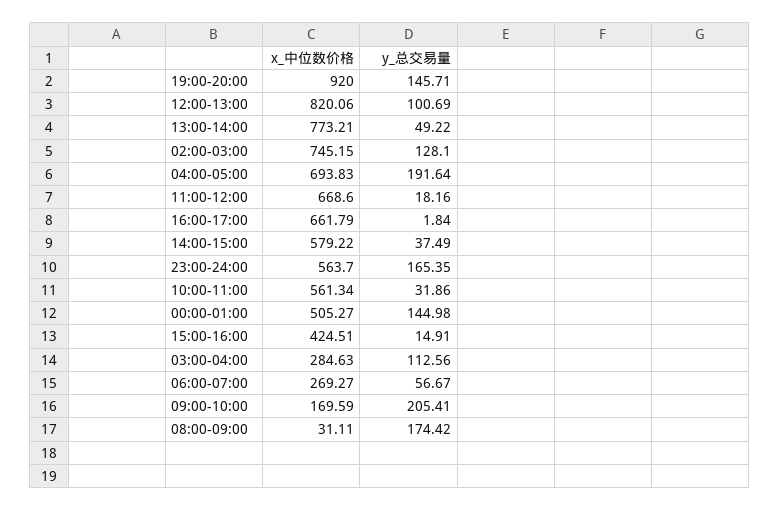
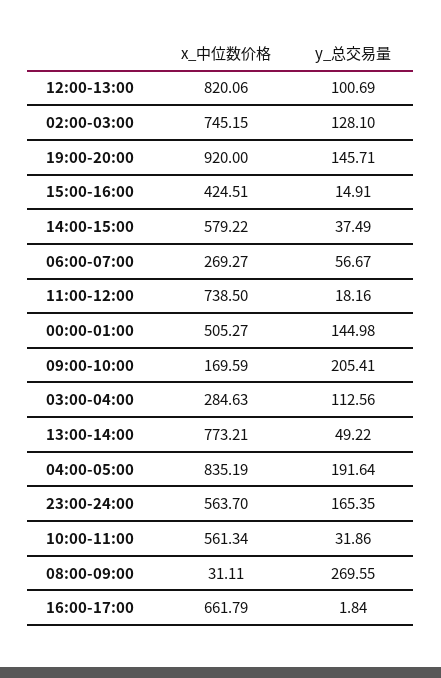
  {
    "x_中位数价格": {
      "19:00-20:00": 920,
      "12:00-13:00": 820.06,
      "13:00-14:00": 773.21,
      "02:00-03:00": 745.15,
-     "04:00-05:00": 693.83,
+     "04:00-05:00": 835.19,
-     "11:00-12:00": 668.6,
+     "11:00-12:00": 738.5,
      "16:00-17:00": 661.79,
      "14:00-15:00": 579.22,
      "23:00-24:00": 563.7,
      "10:00-11:00": 561.34,
      "00:00-01:00": 505.27,
      "15:00-16:00": 424.51,
      "03:00-04:00": 284.63,
      "06:00-07:00": 269.27,
      "09:00-10:00": 169.59,
      "08:00-09:00": 31.11
    },
    "y_总交易量": {
      "19:00-20:00": 145.71,
      "12:00-13:00": 100.69,
      "13:00-14:00": 49.22,
      "02:00-03:00": 128.1,
      "04:00-05:00": 191.64,
      "11:00-12:00": 18.16,
      "16:00-17:00": 1.84,
      "14:00-15:00": 37.49,
      "23:00-24:00": 165.35,
      "10:00-11:00": 31.86,
      "00:00-01:00": 144.98,
      "15:00-16:00": 14.91,
      "03:00-04:00": 112.56,
      "06:00-07:00": 56.67,
      "09:00-10:00": 205.41,
-     "08:00-09:00": 174.42
+     "08:00-09:00": 269.55
    }
  }

